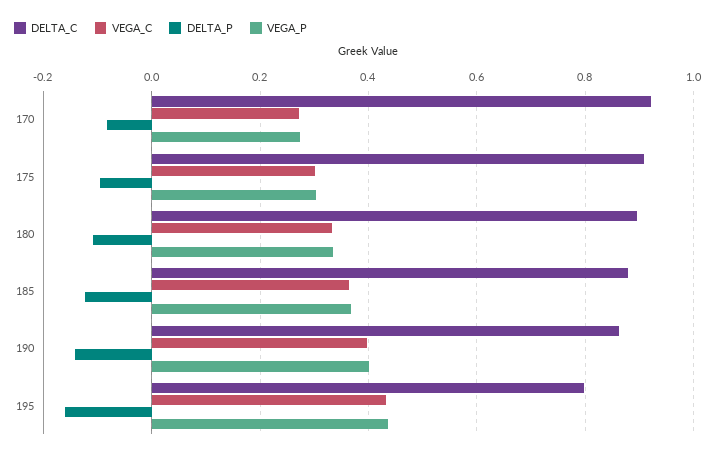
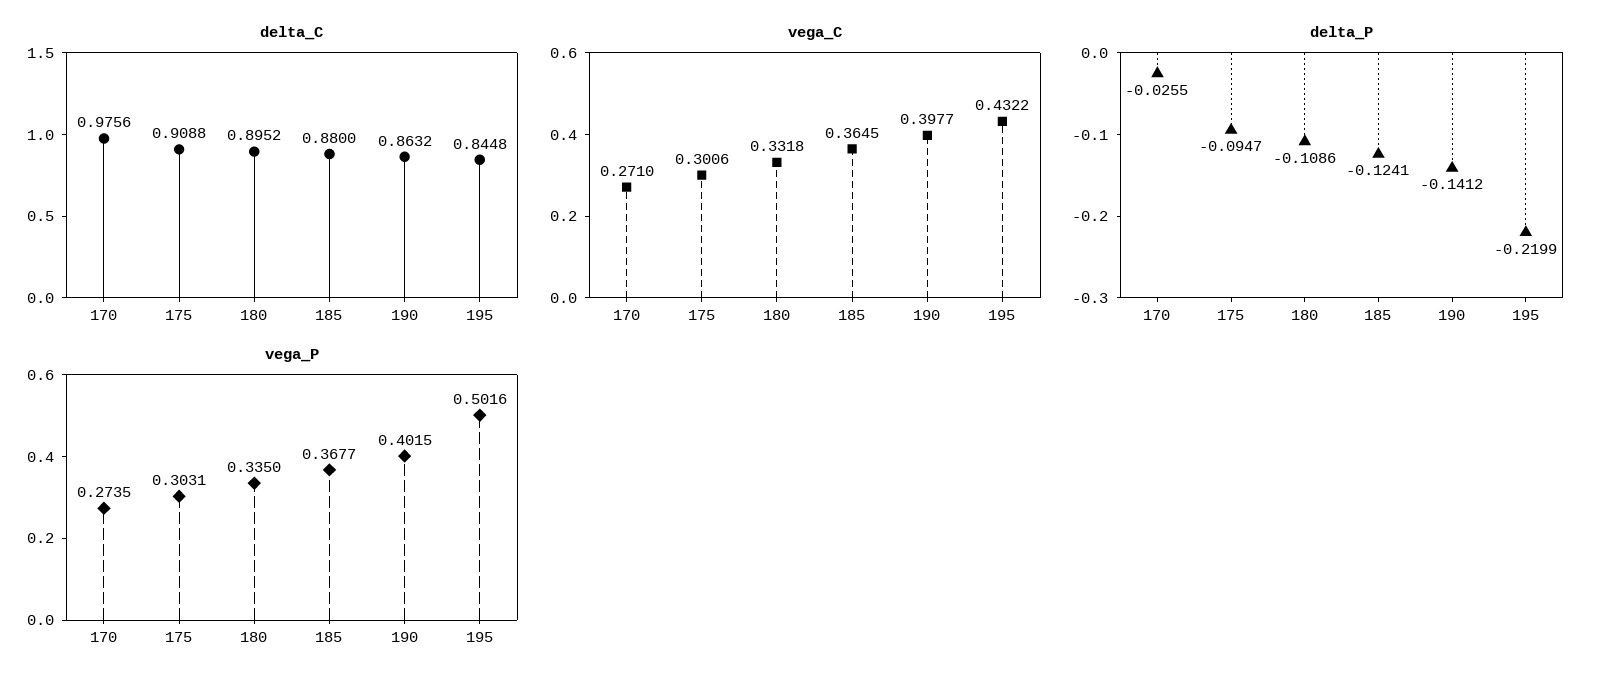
  {
    "DELTA_C": {
-     "170": 0.92,
+     "170": 0.9756,
      "175": 0.9088,
      "180": 0.8952,
      "185": 0.88,
      "190": 0.8632,
-     "195": 0.8
+     "195": 0.8448
    },
    "VEGA_C": {
      "170": 0.271,
      "175": 0.3006,
      "180": 0.3318,
      "185": 0.3645,
      "190": 0.3977,
      "195": 0.4322
    },
    "DELTA_P": {
-     "170": -0.08,
+     "170": -0.0255,
      "175": -0.0947,
      "180": -0.1086,
      "185": -0.1241,
      "190": -0.1412,
-     "195": -0.16
+     "195": -0.2199
    },
    "VEGA_P": {
      "170": 0.2735,
      "175": 0.3031,
      "180": 0.335,
      "185": 0.3677,
      "190": 0.4015,
-     "195": 0.44
+     "195": 0.5016
    }
  }

